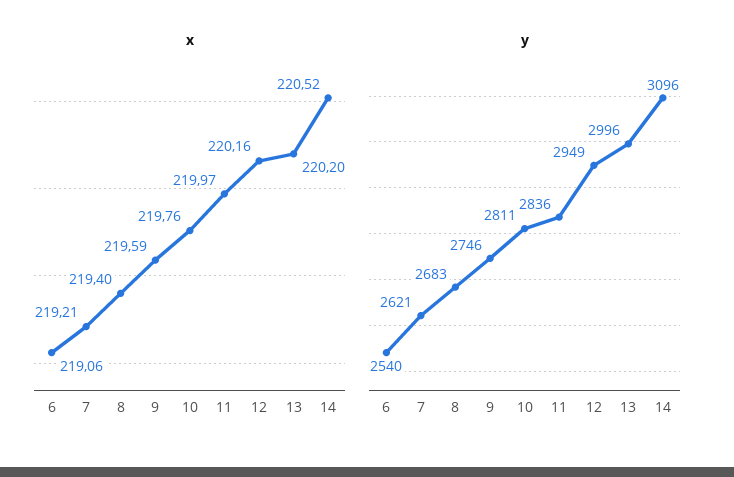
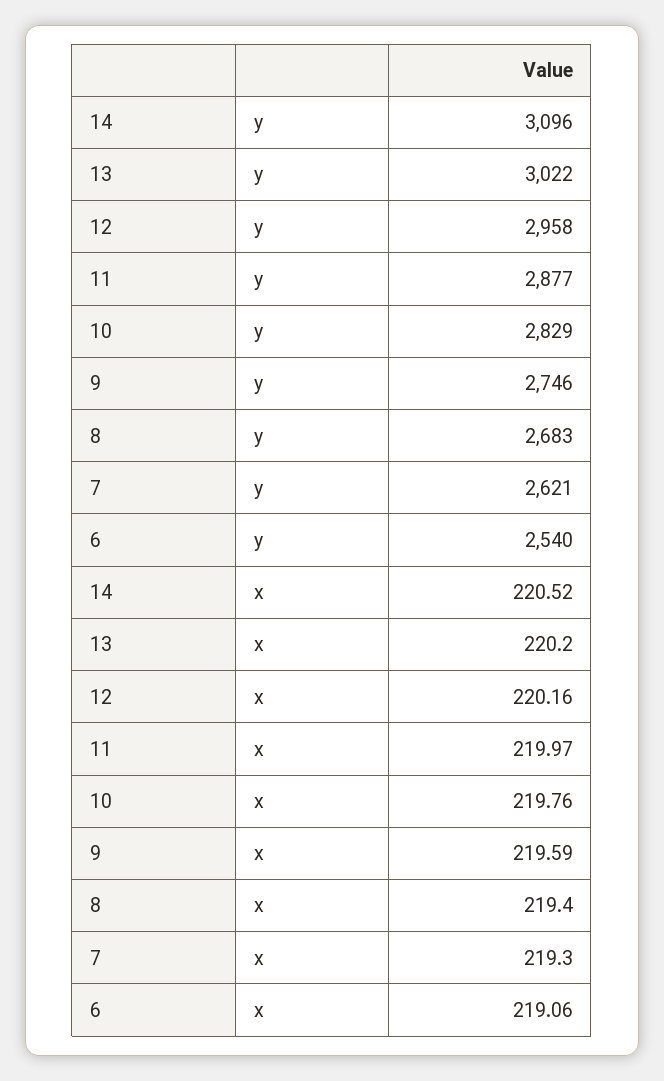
  {
    "x": {
      "6": 219.06,
-     "7": 219.21,
+     "7": 219.3,
      "8": 219.4,
      "9": 219.59,
      "10": 219.76,
      "11": 219.97,
      "12": 220.16,
      "13": 220.2,
      "14": 220.52
    },
    "y": {
      "6": 2540,
      "7": 2621,
      "8": 2683,
      "9": 2746,
-     "10": 2811,
+     "10": 2829,
-     "11": 2836,
+     "11": 2877,
-     "12": 2949,
+     "12": 2958,
-     "13": 2996,
+     "13": 3022,
      "14": 3096
    }
  }

